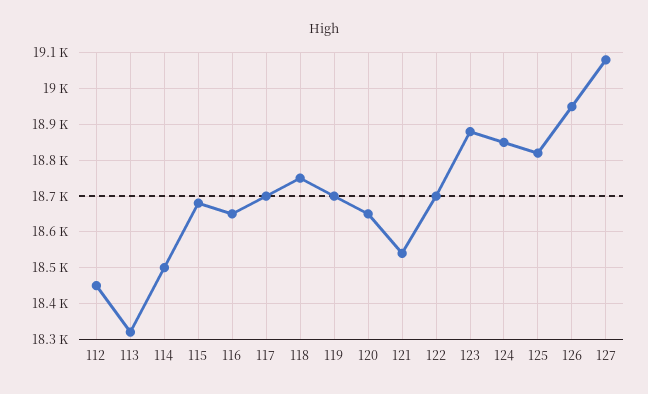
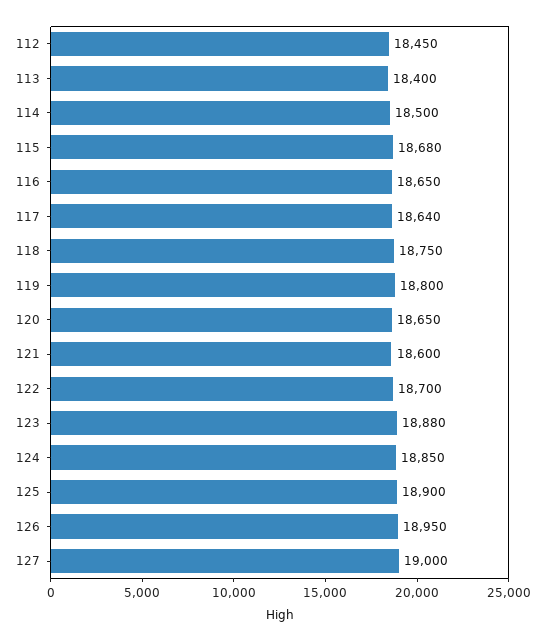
  {
    "112": 18450,
-   "113": 18320,
+   "113": 18400,
    "114": 18500,
    "115": 18680,
    "116": 18650,
-   "117": 18700,
+   "117": 18640,
    "118": 18750,
-   "119": 18700,
+   "119": 18800,
    "120": 18650,
-   "121": 18540,
+   "121": 18600,
    "122": 18700,
    "123": 18880,
    "124": 18850,
-   "125": 18820,
+   "125": 18900,
    "126": 18950,
-   "127": 19080
+   "127": 19000
  }

